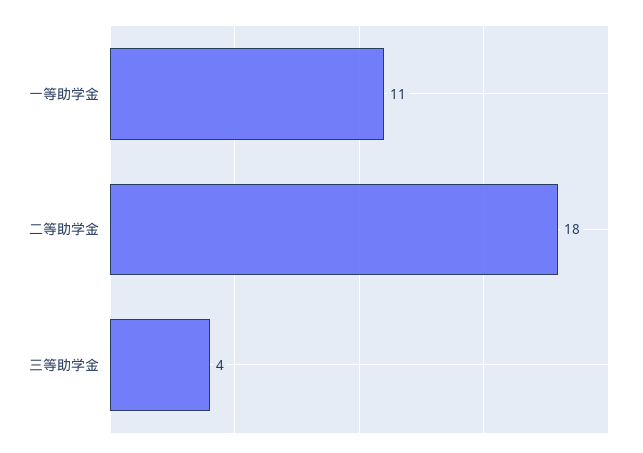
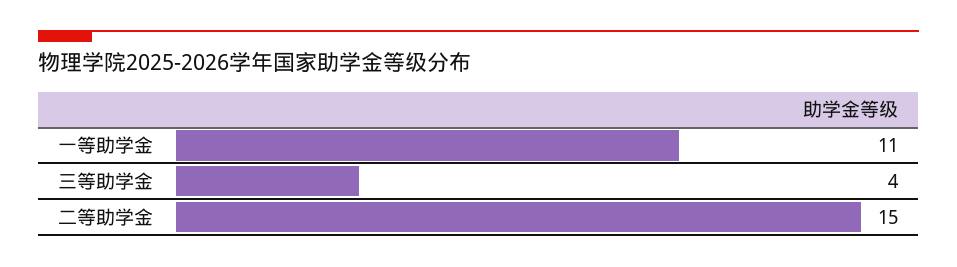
  {
    "一等助学金": 11,
-   "二等助学金": 18,
+   "二等助学金": 15,
    "三等助学金": 4
  }

